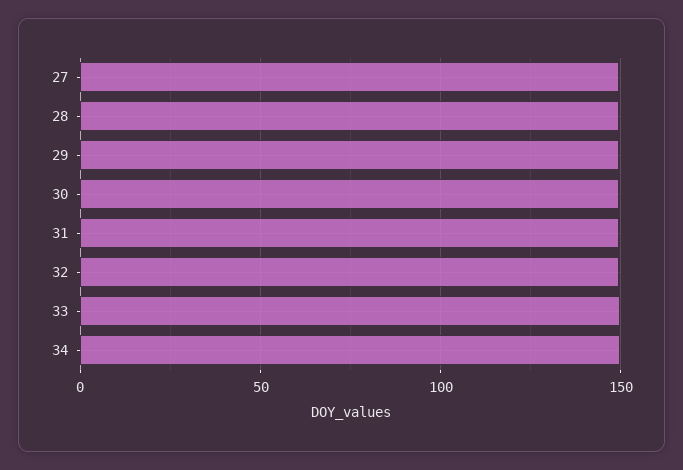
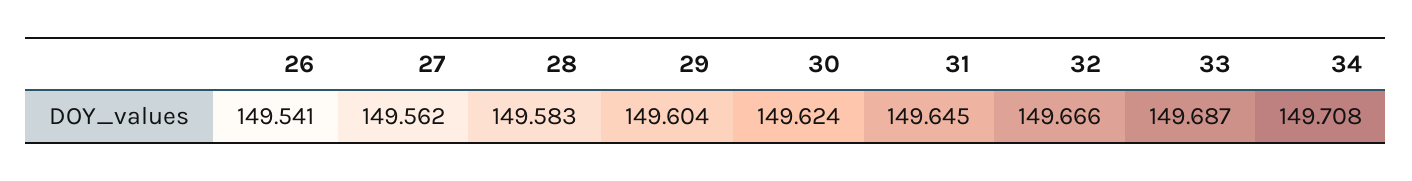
  {
    "27": 149.562,
    "28": 149.583,
    "29": 149.604,
    "30": 149.624,
    "31": 149.645,
    "32": 149.666,
    "33": 149.687,
-   "34": 149.708
+   "34": 149.708,
+   "26": 149.541
  }

